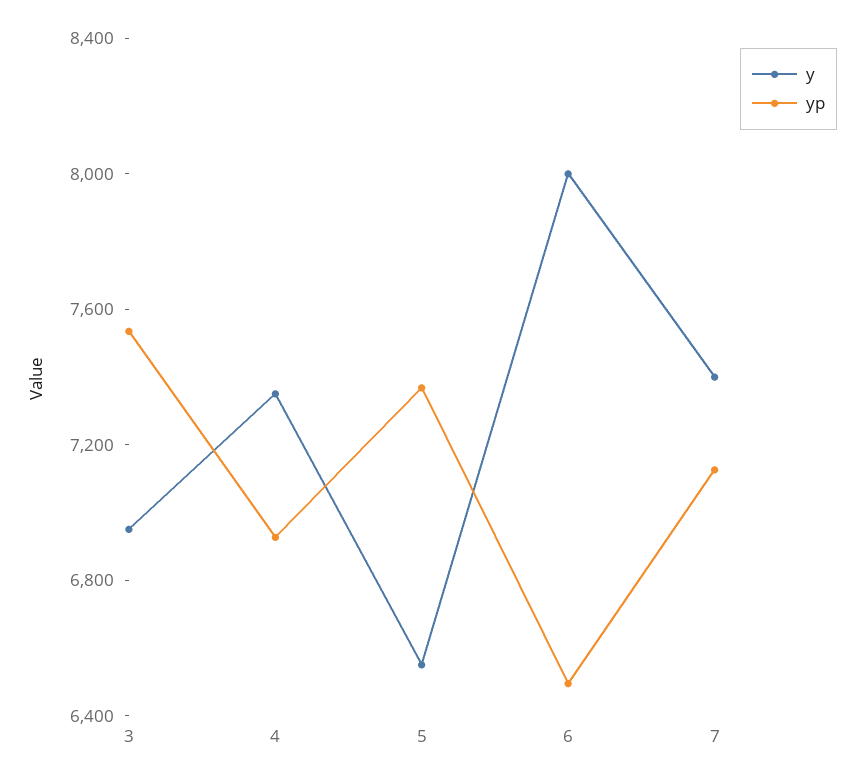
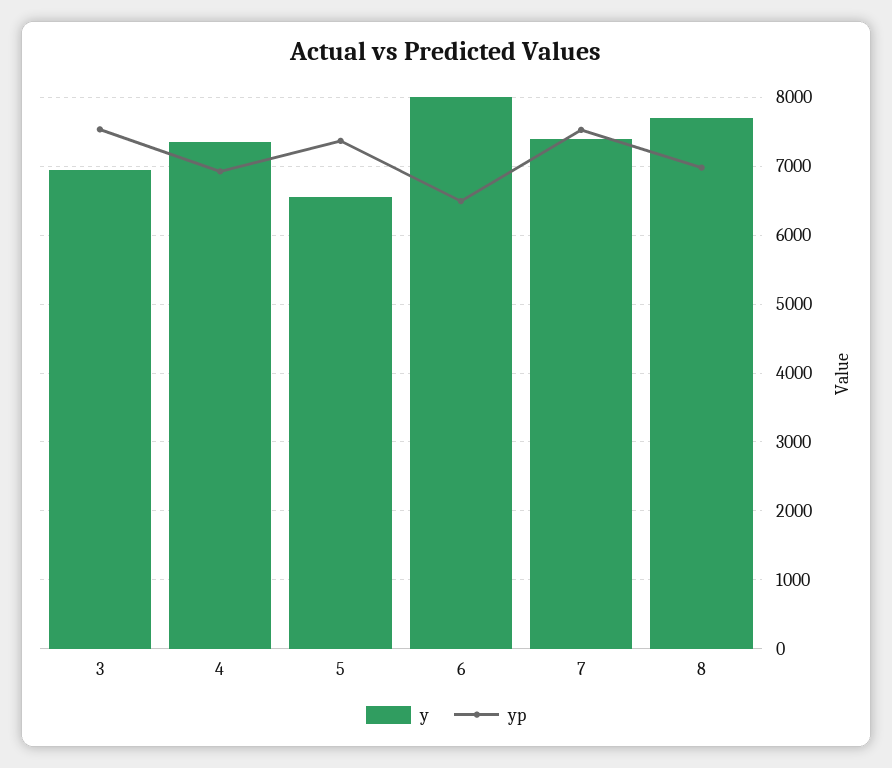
  {
    "y": {
      "3": 7000,
      "4": 7400,
      "5": 6600,
      "6": 8000,
-     "7": 7400
+     "7": 7400,
+     "8": 7700
    },
    "yp": {
      "3": 7500,
      "4": 6900,
      "5": 7400,
      "6": 6500,
-     "7": 7100
+     "7": 7500,
+     "8": 7000
    }
  }

